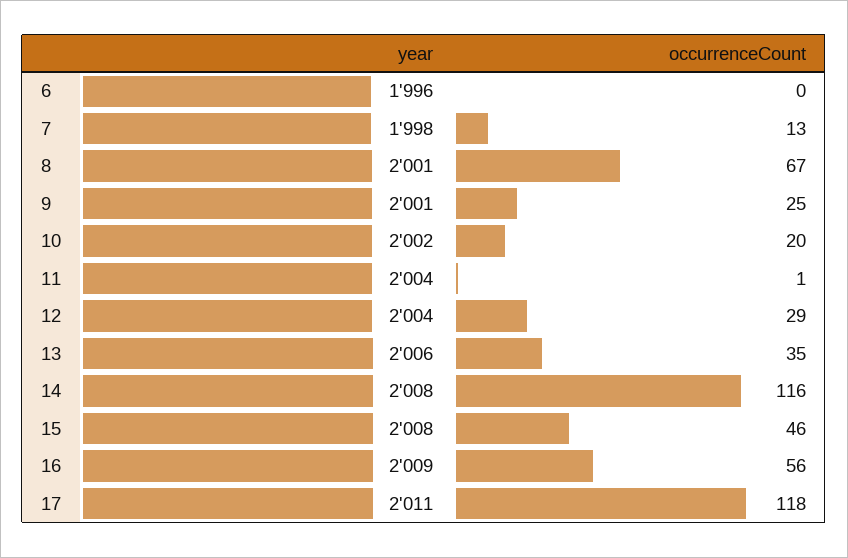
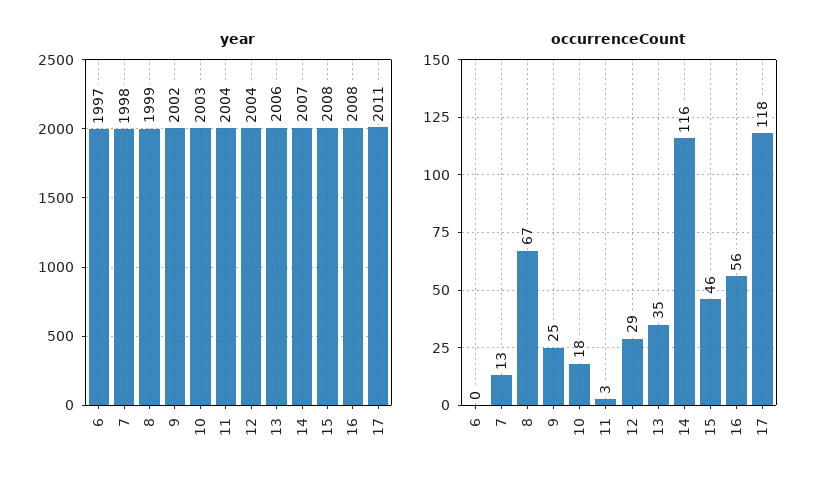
  {
    "year": {
-     "6": 1996,
+     "6": 1997,
      "7": 1998,
-     "8": 2001,
+     "8": 1999,
-     "9": 2001,
+     "9": 2002,
-     "10": 2002,
+     "10": 2003,
      "11": 2004,
      "12": 2004,
      "13": 2006,
-     "14": 2008,
+     "14": 2007,
      "15": 2008,
-     "16": 2009,
+     "16": 2008,
      "17": 2011
    },
    "occurrenceCount": {
      "6": 0,
      "7": 13,
      "8": 67,
      "9": 25,
-     "10": 20,
+     "10": 18,
-     "11": 1,
+     "11": 3,
      "12": 29,
      "13": 35,
      "14": 116,
      "15": 46,
      "16": 56,
      "17": 118
    }
  }

